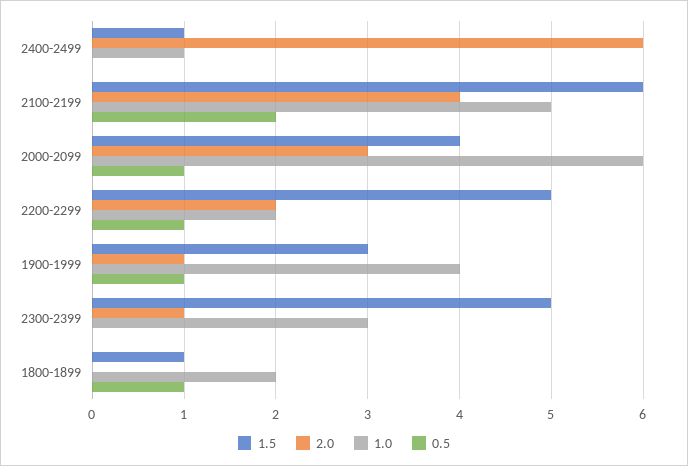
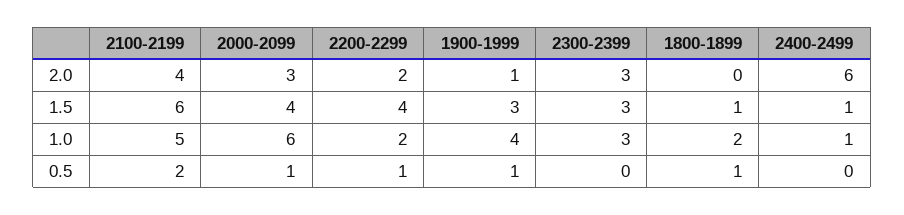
  {
    "1.5": {
      "2400-2499": 1,
      "2100-2199": 6,
      "2000-2099": 4,
-     "2200-2299": 5,
+     "2200-2299": 4,
      "1900-1999": 3,
-     "2300-2399": 5,
+     "2300-2399": 3,
      "1800-1899": 1
    },
    "2.0": {
      "2400-2499": 6,
      "2100-2199": 4,
      "2000-2099": 3,
      "2200-2299": 2,
      "1900-1999": 1,
-     "2300-2399": 1,
+     "2300-2399": 3,
      "1800-1899": 0
    },
    "1.0": {
      "2400-2499": 1,
      "2100-2199": 5,
      "2000-2099": 6,
      "2200-2299": 2,
      "1900-1999": 4,
      "2300-2399": 3,
      "1800-1899": 2
    },
    "0.5": {
      "2400-2499": 0,
      "2100-2199": 2,
      "2000-2099": 1,
      "2200-2299": 1,
      "1900-1999": 1,
      "2300-2399": 0,
      "1800-1899": 1
    }
  }

